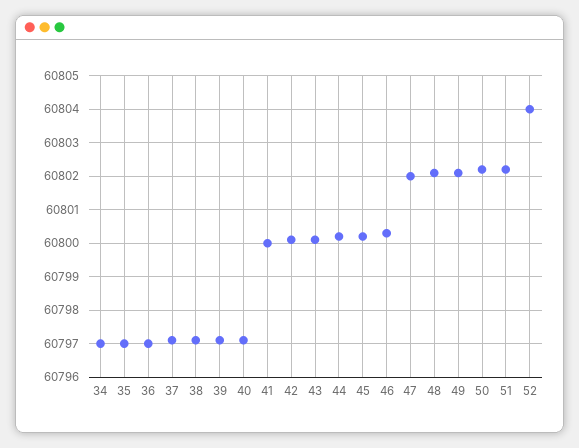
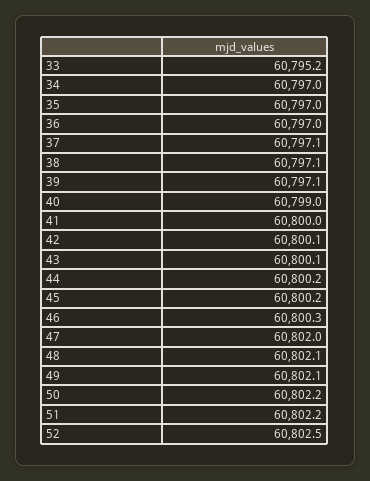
  {
    "34": 60797,
    "35": 60797,
    "36": 60797,
    "37": 60797.1,
    "38": 60797.1,
    "39": 60797.1,
-   "40": 60797,
+   "40": 60799,
    "41": 60800,
    "42": 60800.1,
    "43": 60800.1,
    "44": 60800.2,
    "45": 60800.2,
    "46": 60800.3,
    "47": 60802,
    "48": 60802.1,
    "49": 60802.1,
    "50": 60802.2,
    "51": 60802.2,
-   "52": 60804
+   "52": 60802.5,
+   "33": 60795.2
  }

